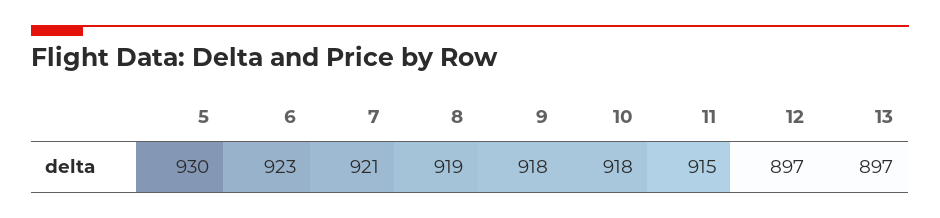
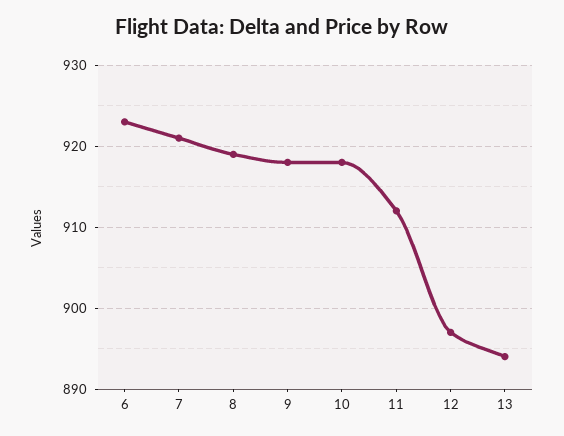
  {
-   "5": 930,
    "6": 923,
    "7": 921,
    "8": 919,
    "9": 918,
    "10": 918,
-   "11": 915,
+   "11": 912,
    "12": 897,
-   "13": 897
+   "13": 894
  }

